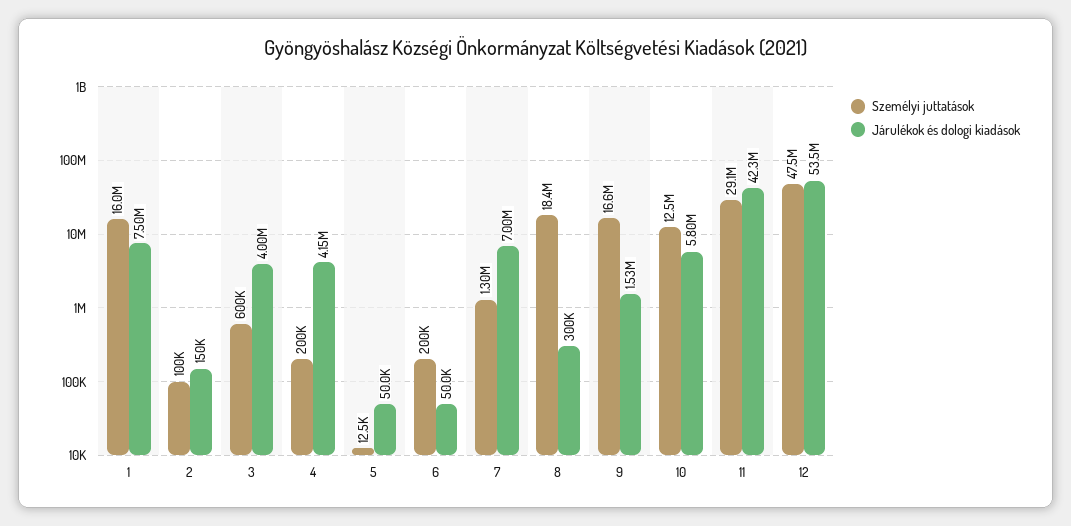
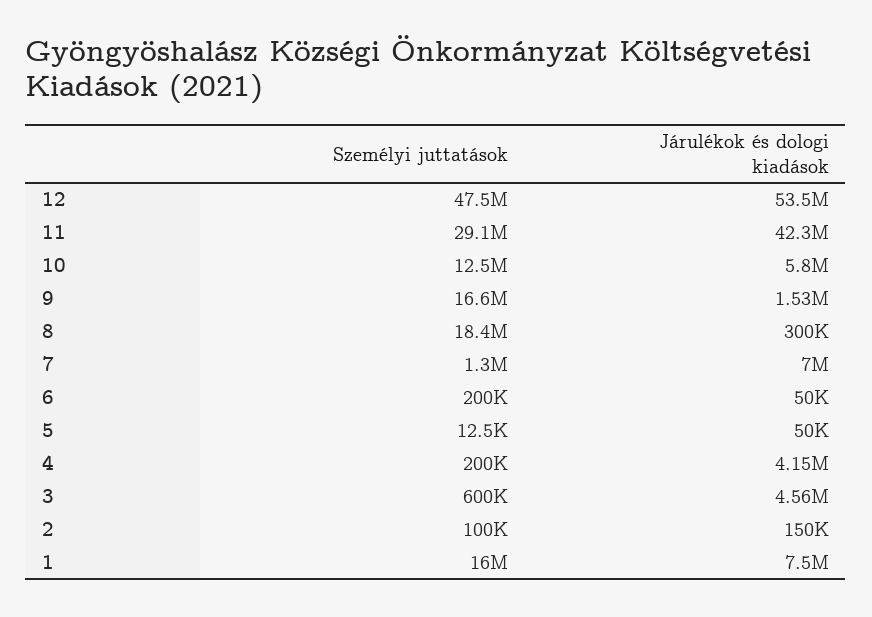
  {
    "Személyi juttatások": {
      "1": 16000000,
      "2": 100000,
      "3": 600000,
      "4": 200000,
      "5": 12500,
      "6": 200000,
      "7": 1300000,
      "8": 18400000,
      "9": 16600000,
      "10": 12500000,
      "11": 29100000,
      "12": 47500000
    },
    "Járulékok és dologi kiadások": {
      "1": 7500000,
      "2": 150000,
-     "3": 4000000,
+     "3": 4560000,
      "4": 4150000,
      "5": 50000,
      "6": 50000,
      "7": 7000000,
      "8": 300000,
      "9": 1530000,
      "10": 5800000,
      "11": 42300000,
      "12": 53500000
    }
  }

